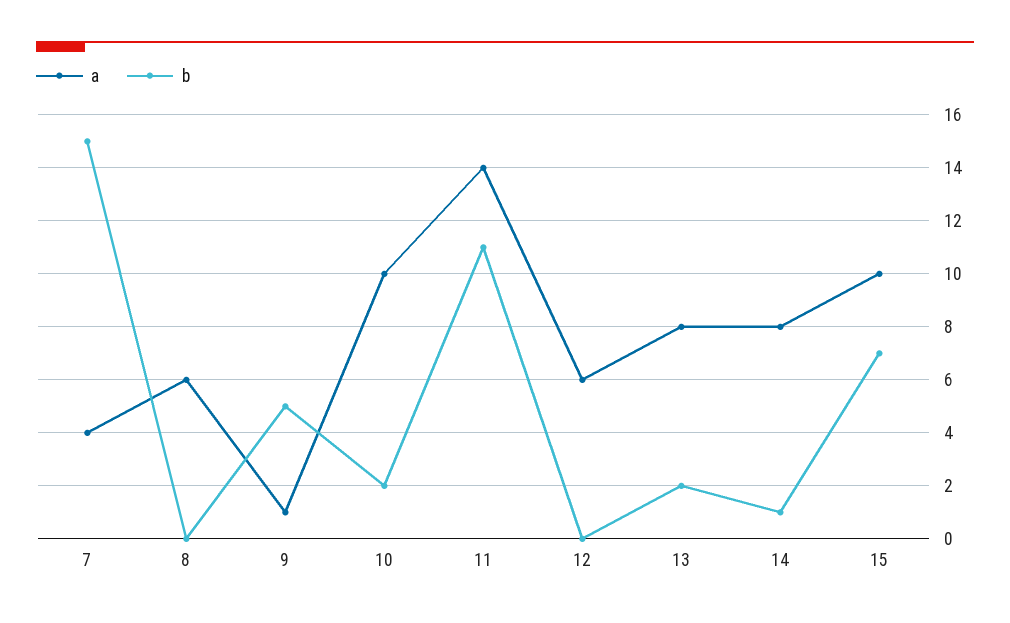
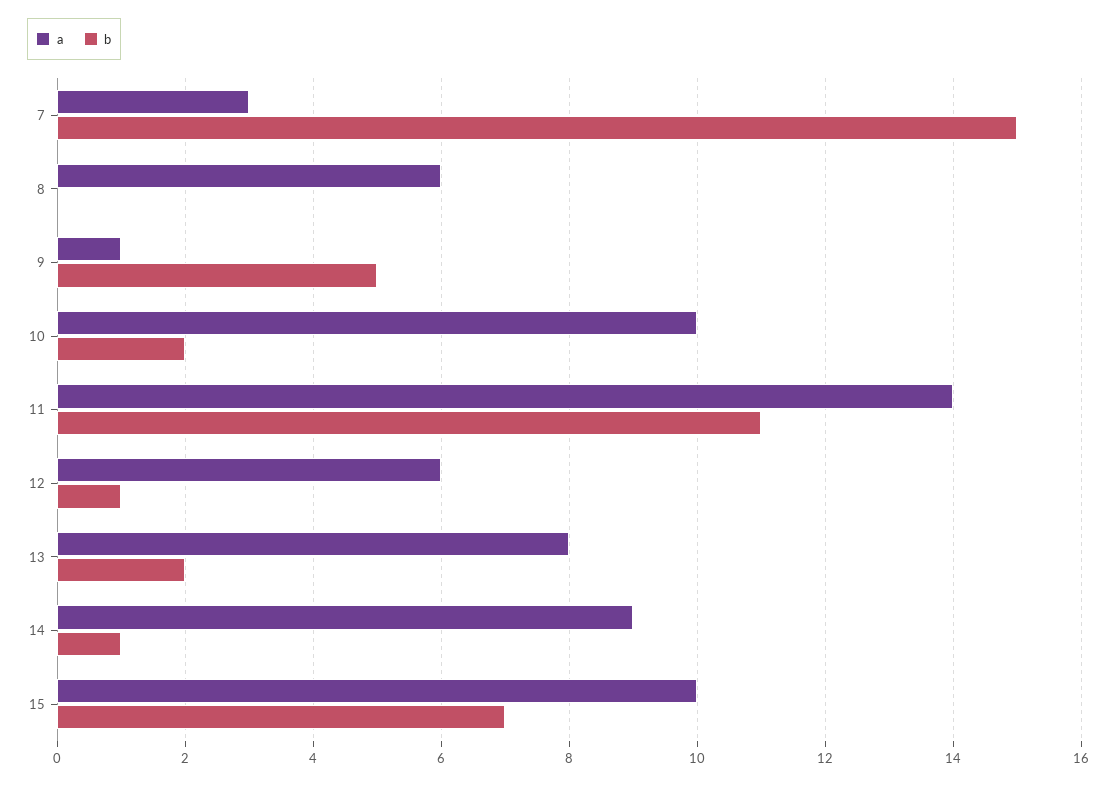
  {
    "a": {
-     "7": 4,
+     "7": 3,
      "8": 6,
      "9": 1,
      "10": 10,
      "11": 14,
      "12": 6,
      "13": 8,
-     "14": 8,
+     "14": 9,
      "15": 10
    },
    "b": {
      "7": 15,
      "8": 0,
      "9": 5,
      "10": 2,
      "11": 11,
-     "12": 0,
+     "12": 1,
      "13": 2,
      "14": 1,
      "15": 7
    }
  }

